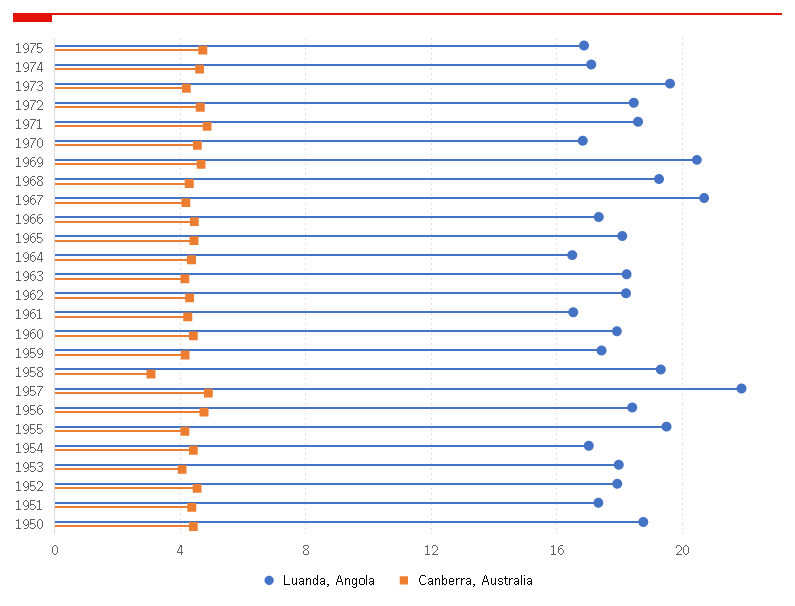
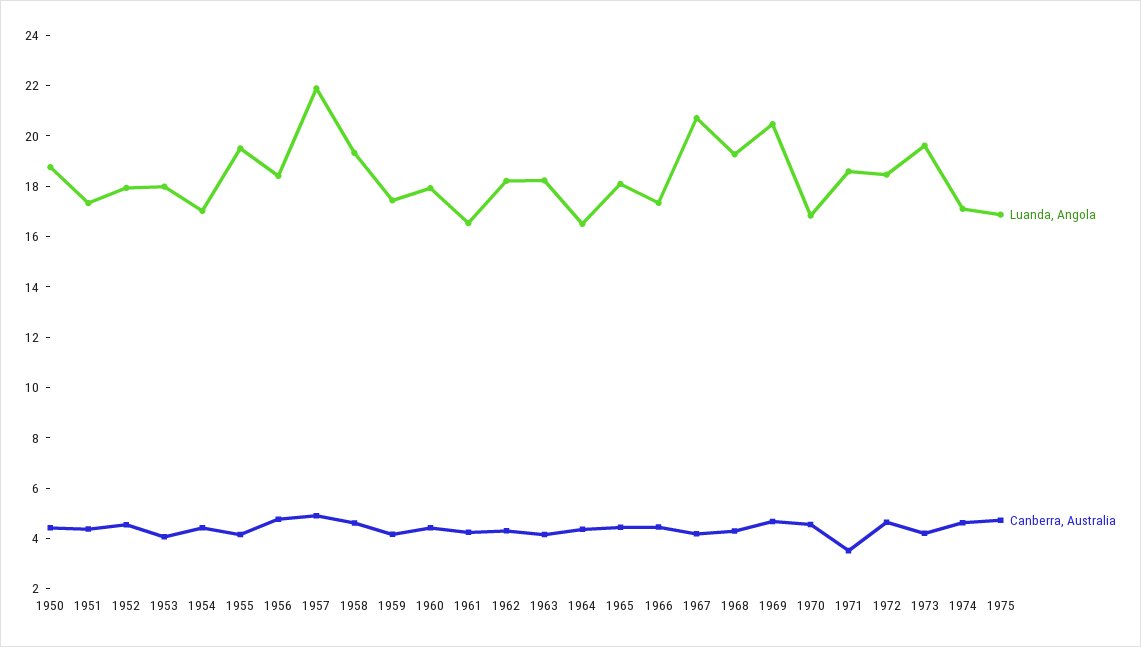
  {
    "Luanda, Angola": {
      "1975": 17,
      "1974": 17,
      "1973": 19.5,
      "1972": 18.5,
      "1971": 18.5,
      "1970": 17,
      "1969": 20.5,
      "1968": 19.5,
      "1967": 20.5,
      "1966": 17.5,
      "1965": 18,
      "1964": 16.5,
      "1963": 18,
      "1962": 18,
      "1961": 16.5,
      "1960": 18,
      "1959": 17.5,
      "1958": 19.5,
      "1957": 22,
      "1956": 18.5,
      "1955": 19.5,
      "1954": 17,
      "1953": 18,
      "1952": 18,
      "1951": 17.5,
      "1950": 19
    },
    "Canberra, Australia": {
      "1975": 4.5,
      "1974": 4.5,
      "1973": 4,
      "1972": 4.5,
-     "1971": 5,
+     "1971": 3.5,
      "1970": 4.5,
      "1969": 4.5,
      "1968": 4.5,
      "1967": 4,
      "1966": 4.5,
      "1965": 4.5,
      "1964": 4.5,
      "1963": 4,
      "1962": 4.5,
      "1961": 4,
      "1960": 4.5,
      "1959": 4,
-     "1958": 3,
+     "1958": 4.5,
      "1957": 5,
      "1956": 5,
      "1955": 4,
      "1954": 4.5,
      "1953": 4,
      "1952": 4.5,
      "1951": 4.5,
      "1950": 4.5
    }
  }

